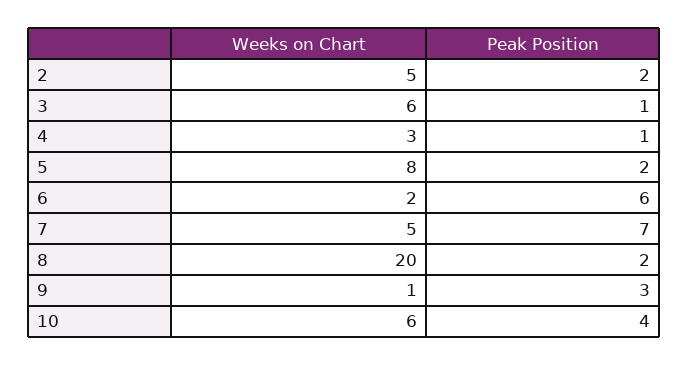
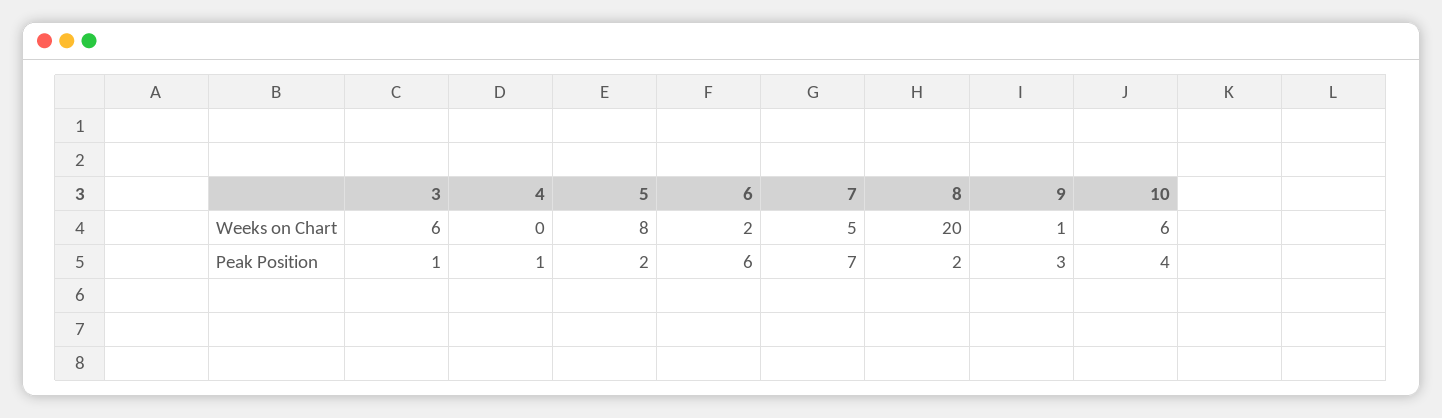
  {
    "Weeks on Chart": {
-     "2": 5,
      "3": 6,
-     "4": 3,
+     "4": 0,
      "5": 8,
      "6": 2,
      "7": 5,
      "8": 20,
      "9": 1,
      "10": 6
    },
    "Peak Position": {
-     "2": 2,
      "3": 1,
      "4": 1,
      "5": 2,
      "6": 6,
      "7": 7,
      "8": 2,
      "9": 3,
      "10": 4
    }
  }

